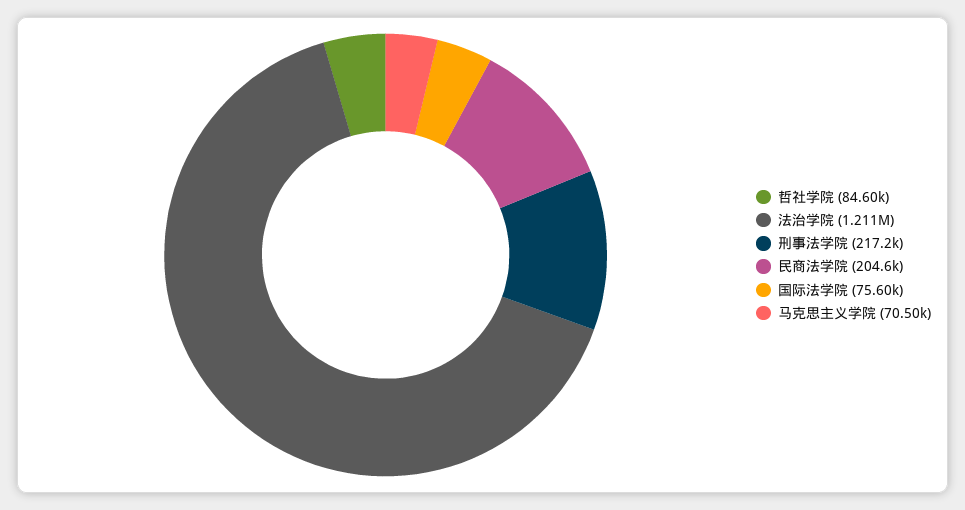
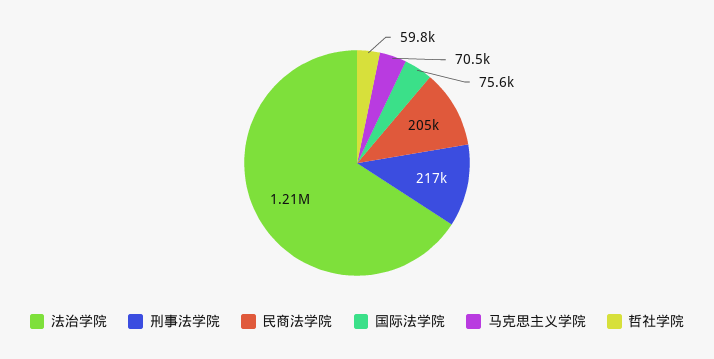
  {
-   "哲社学院": 84600,
+   "哲社学院": 59800,
    "法治学院": 1211000,
    "刑事法学院": 217200,
    "民商法学院": 204600,
    "国际法学院": 75600,
    "马克思主义学院": 70500
  }

